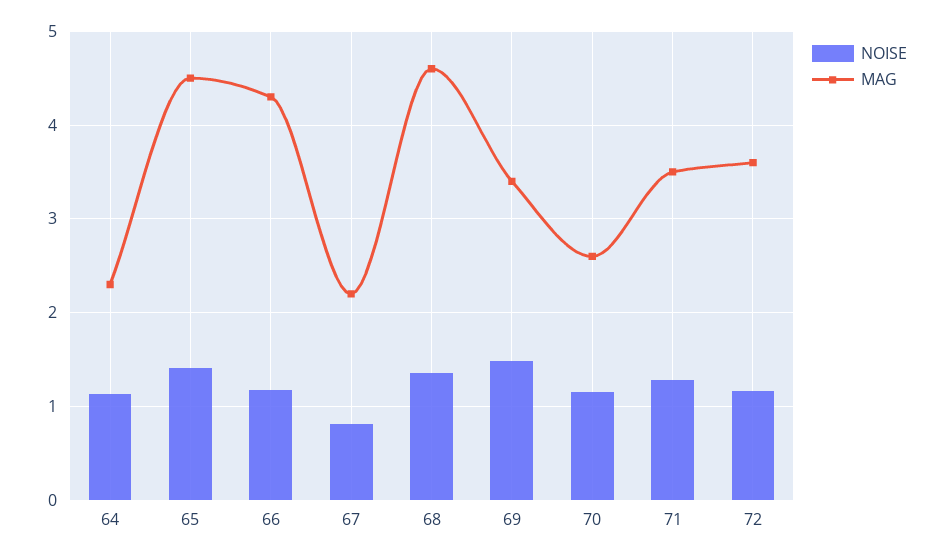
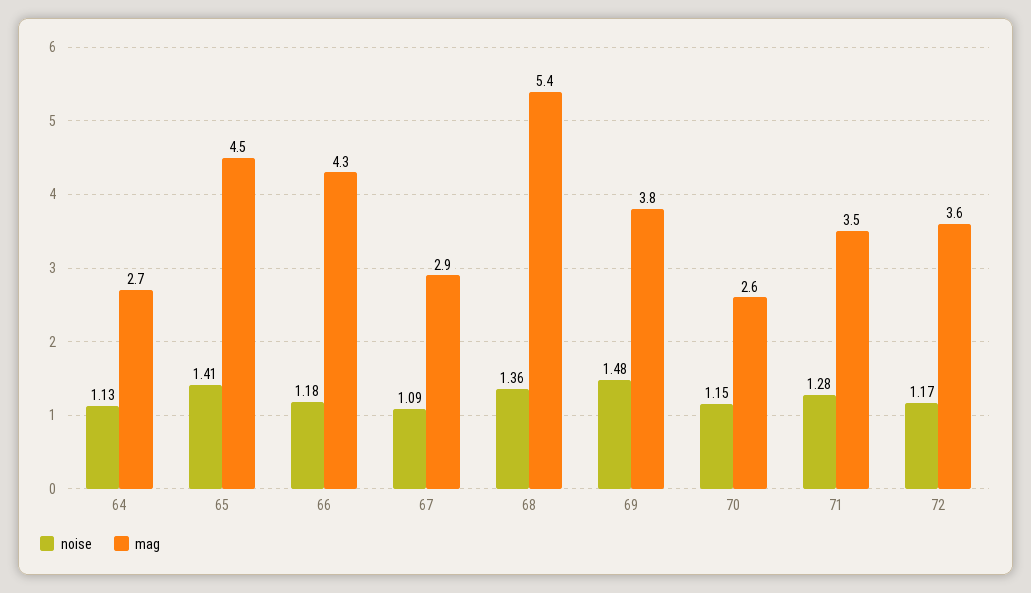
  {
    "NOISE": {
      "64": 1.13,
      "65": 1.41,
      "66": 1.18,
-     "67": 0.8,
+     "67": 1.09,
      "68": 1.36,
      "69": 1.48,
      "70": 1.15,
      "71": 1.28,
      "72": 1.17
    },
    "MAG": {
-     "64": 2.3,
+     "64": 2.7,
      "65": 4.5,
      "66": 4.3,
-     "67": 2.2,
+     "67": 2.9,
-     "68": 4.6,
+     "68": 5.4,
-     "69": 3.4,
+     "69": 3.8,
      "70": 2.6,
      "71": 3.5,
      "72": 3.6
    }
  }

